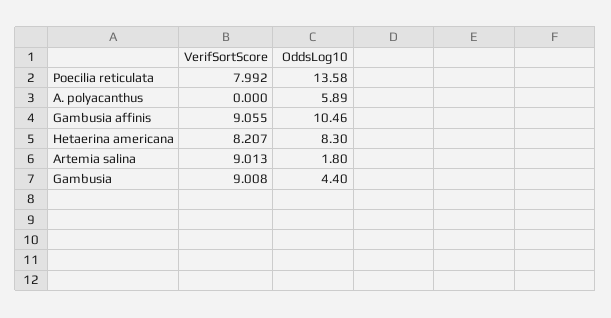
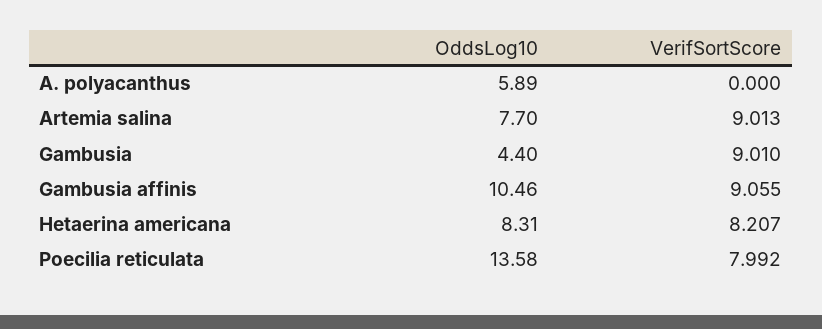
  {
    "VerifSortScore": {
      "Poecilia reticulata": 7.992,
      "A. polyacanthus": 0,
      "Gambusia affinis": 9.055,
      "Hetaerina americana": 8.207,
      "Artemia salina": 9.013,
-     "Gambusia": 9.008
+     "Gambusia": 9.01
    },
    "OddsLog10": {
      "Poecilia reticulata": 13.58,
      "A. polyacanthus": 5.89,
      "Gambusia affinis": 10.46,
-     "Hetaerina americana": 8.3,
+     "Hetaerina americana": 8.31,
-     "Artemia salina": 1.8,
+     "Artemia salina": 7.7,
      "Gambusia": 4.4
    }
  }

